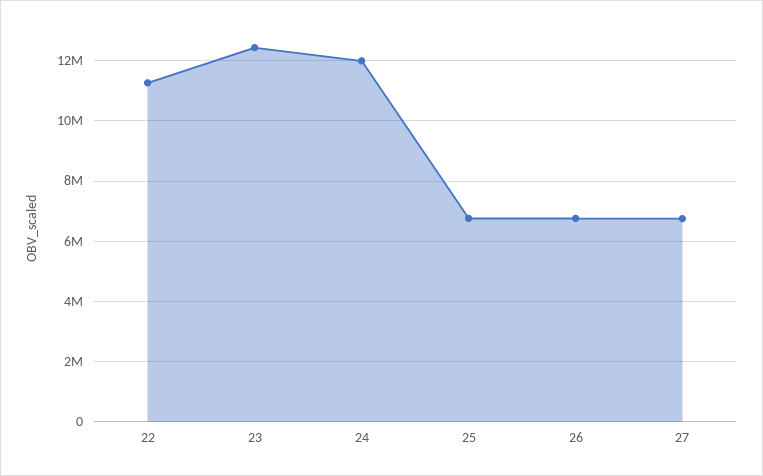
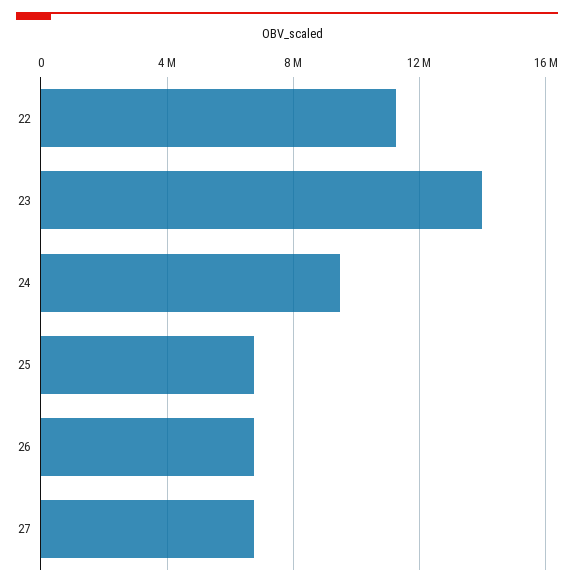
  {
    "22": 11200000,
-   "23": 12400000,
+   "23": 14000000,
-   "24": 12000000,
+   "24": 9500000,
    "25": 6800000,
    "26": 6800000,
    "27": 6800000
  }

